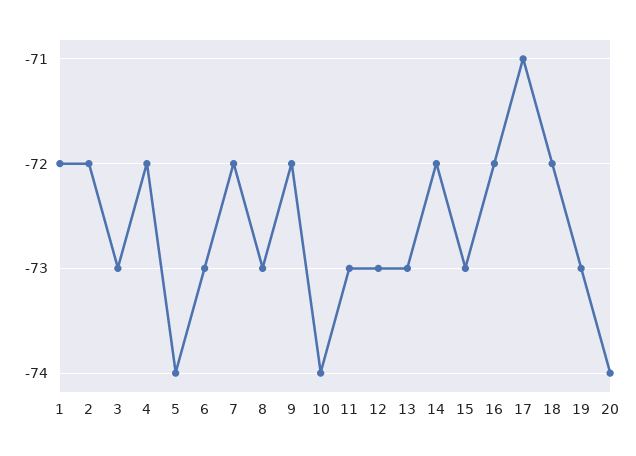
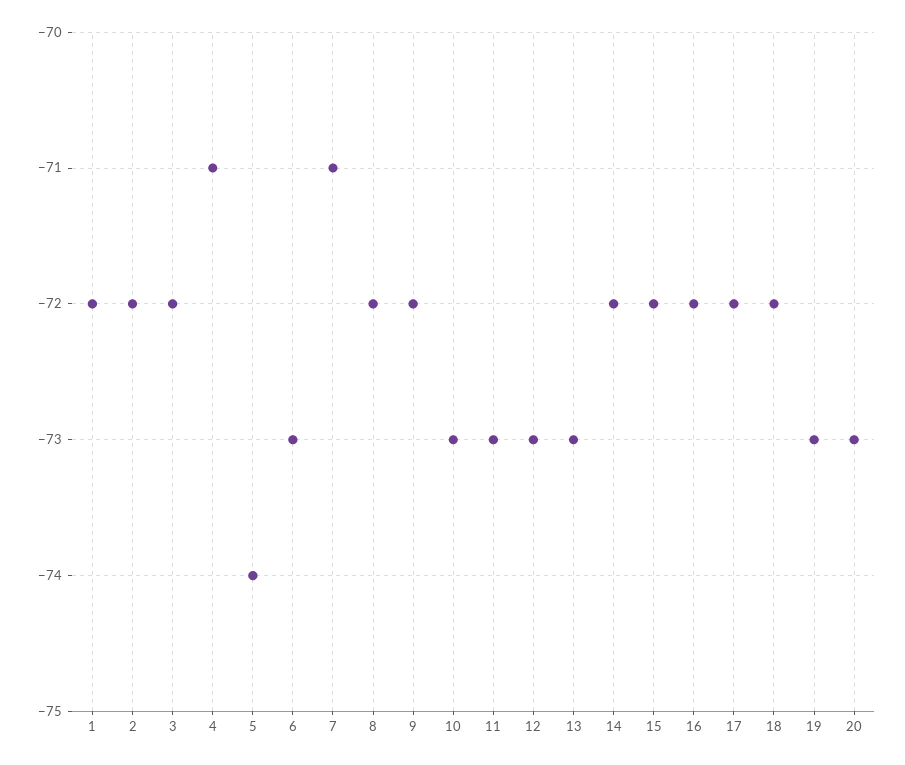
  {
    "1": -72,
    "2": -72,
-   "3": -73,
+   "3": -72,
-   "4": -72,
+   "4": -71,
    "5": -74,
    "6": -73,
-   "7": -72,
+   "7": -71,
-   "8": -73,
+   "8": -72,
    "9": -72,
-   "10": -74,
+   "10": -73,
    "11": -73,
    "12": -73,
    "13": -73,
    "14": -72,
-   "15": -73,
+   "15": -72,
    "16": -72,
-   "17": -71,
+   "17": -72,
    "18": -72,
    "19": -73,
-   "20": -74
+   "20": -73
  }

